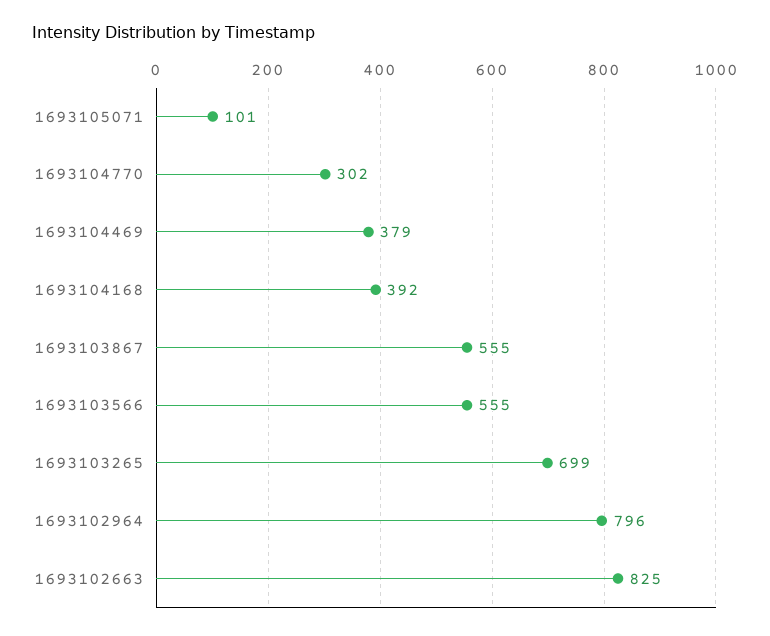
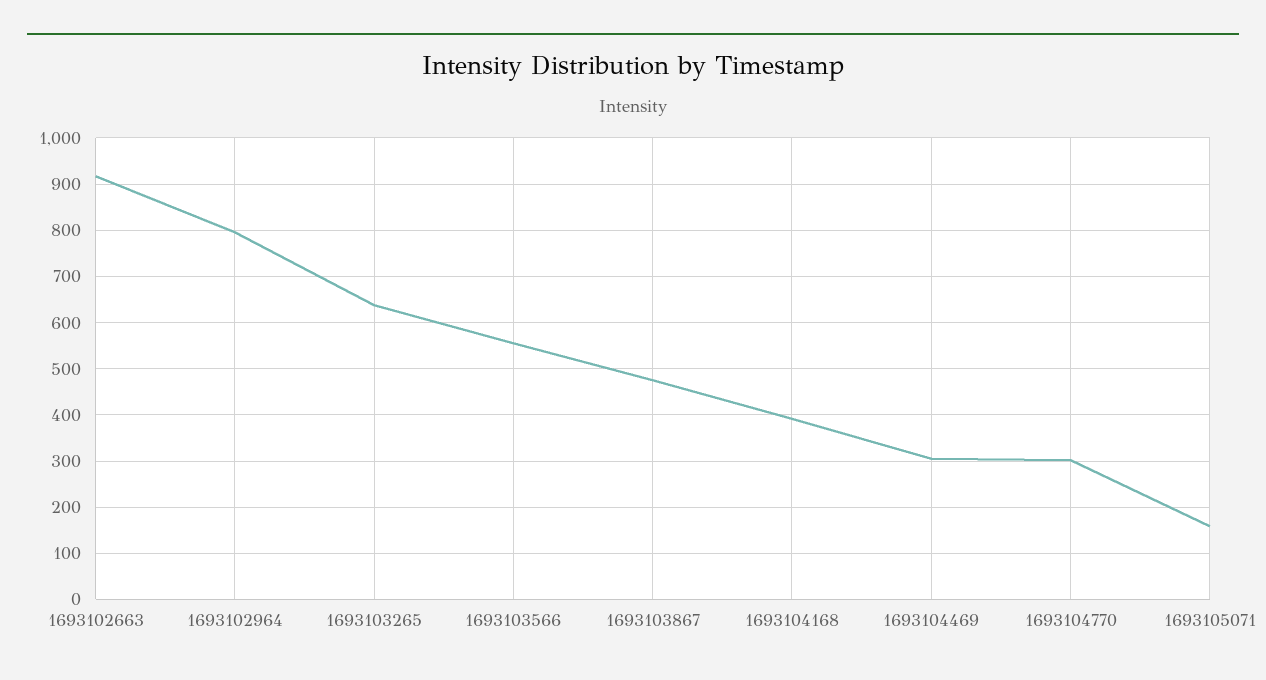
  {
-   "1693105071": 101,
+   "1693105071": 160,
    "1693104770": 302,
-   "1693104469": 379,
+   "1693104469": 300,
    "1693104168": 392,
-   "1693103867": 555,
+   "1693103867": 480,
    "1693103566": 555,
-   "1693103265": 699,
+   "1693103265": 640,
    "1693102964": 796,
-   "1693102663": 825
+   "1693102663": 920
  }

